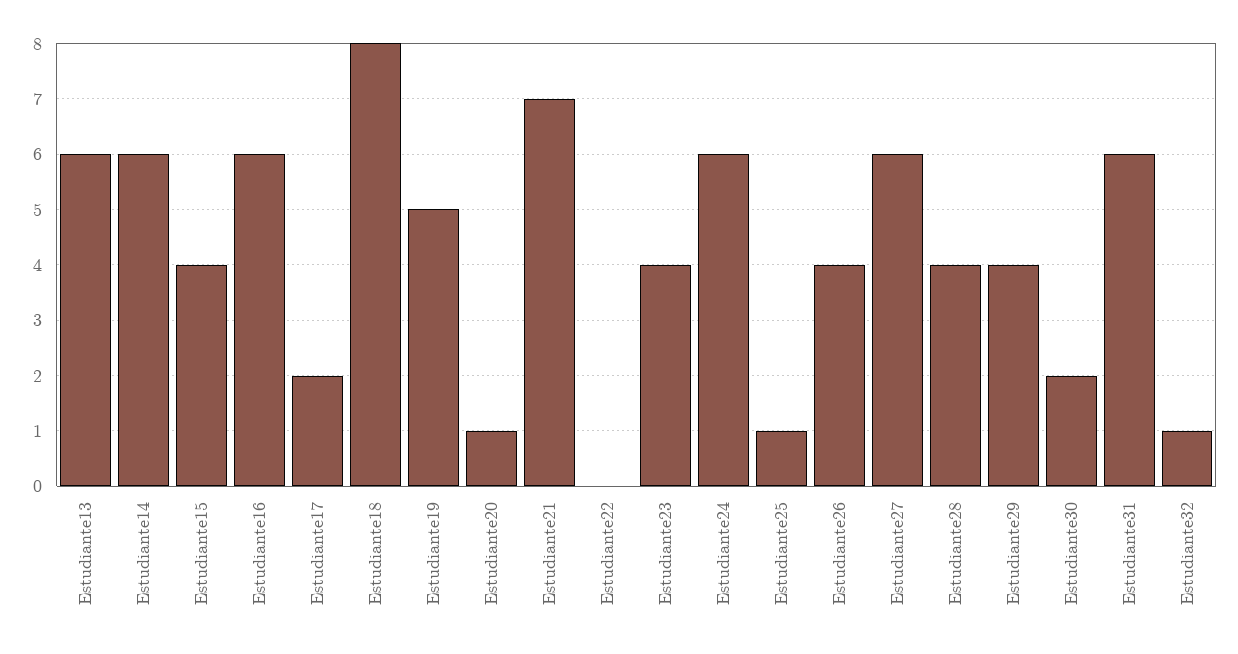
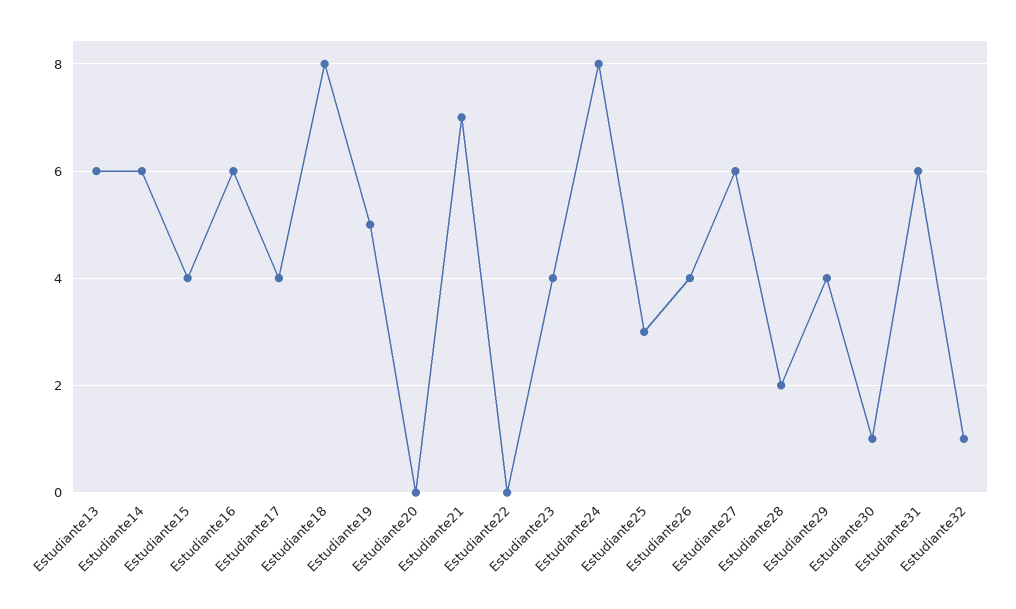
  {
    "Estudiante13": 6,
    "Estudiante14": 6,
    "Estudiante15": 4,
    "Estudiante16": 6,
-   "Estudiante17": 2,
+   "Estudiante17": 4,
    "Estudiante18": 8,
    "Estudiante19": 5,
-   "Estudiante20": 1,
+   "Estudiante20": 0,
    "Estudiante21": 7,
    "Estudiante22": 0,
    "Estudiante23": 4,
-   "Estudiante24": 6,
+   "Estudiante24": 8,
-   "Estudiante25": 1,
+   "Estudiante25": 3,
    "Estudiante26": 4,
    "Estudiante27": 6,
-   "Estudiante28": 4,
+   "Estudiante28": 2,
    "Estudiante29": 4,
-   "Estudiante30": 2,
+   "Estudiante30": 1,
    "Estudiante31": 6,
    "Estudiante32": 1
  }

